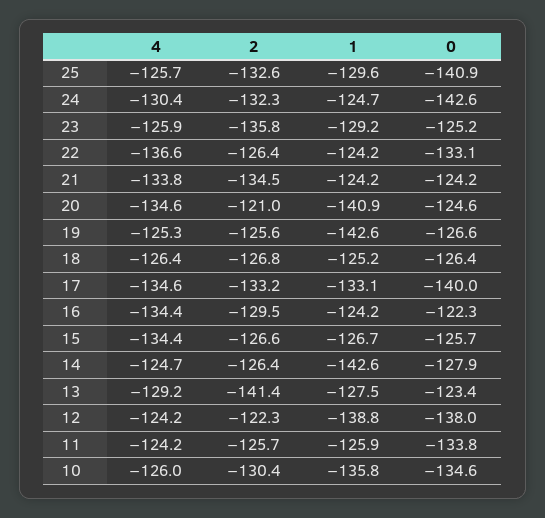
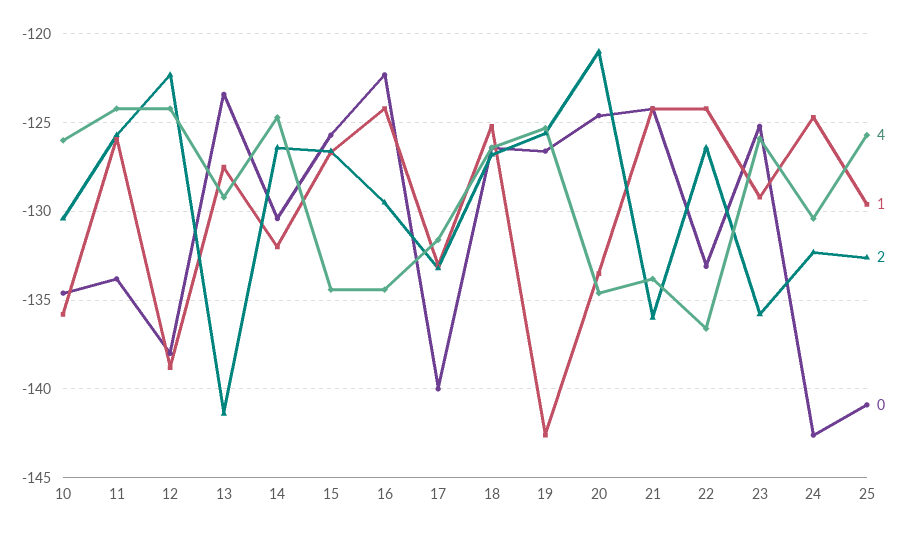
  {
    "4": {
      "25": -125.7,
      "24": -130.4,
      "23": -125.9,
      "22": -136.6,
      "21": -133.8,
      "20": -134.6,
      "19": -125.3,
      "18": -126.4,
-     "17": -134.6,
+     "17": -131.5,
      "16": -134.4,
      "15": -134.4,
      "14": -124.7,
      "13": -129.2,
      "12": -124.2,
      "11": -124.2,
      "10": -126
    },
    "2": {
      "25": -132.6,
      "24": -132.3,
      "23": -135.8,
      "22": -126.4,
-     "21": -134.5,
+     "21": -136,
      "20": -121,
      "19": -125.6,
      "18": -126.8,
      "17": -133.2,
      "16": -129.5,
      "15": -126.6,
      "14": -126.4,
      "13": -141.4,
      "12": -122.3,
      "11": -125.7,
      "10": -130.4
    },
    "1": {
      "25": -129.6,
      "24": -124.7,
      "23": -129.2,
      "22": -124.2,
      "21": -124.2,
-     "20": -140.9,
+     "20": -133.5,
      "19": -142.6,
      "18": -125.2,
      "17": -133.1,
      "16": -124.2,
      "15": -126.7,
-     "14": -142.6,
+     "14": -132,
      "13": -127.5,
      "12": -138.8,
      "11": -125.9,
      "10": -135.8
    },
    "0": {
      "25": -140.9,
      "24": -142.6,
      "23": -125.2,
      "22": -133.1,
      "21": -124.2,
      "20": -124.6,
      "19": -126.6,
      "18": -126.4,
      "17": -140,
      "16": -122.3,
      "15": -125.7,
-     "14": -127.9,
+     "14": -130.5,
      "13": -123.4,
      "12": -138,
      "11": -133.8,
      "10": -134.6
    }
  }

